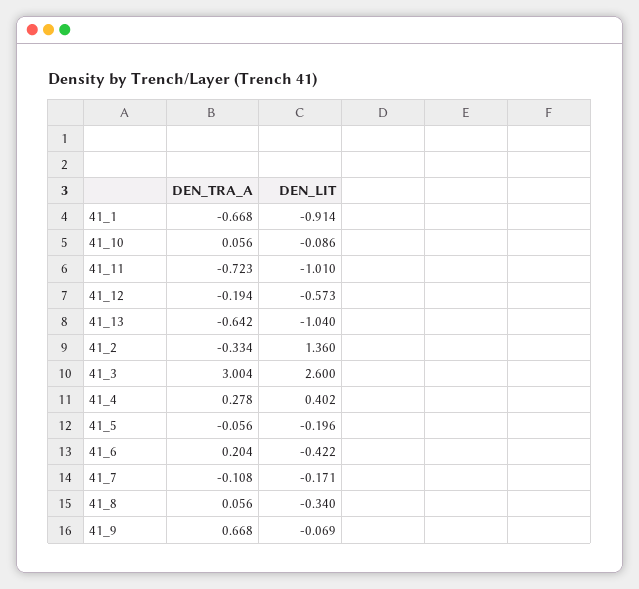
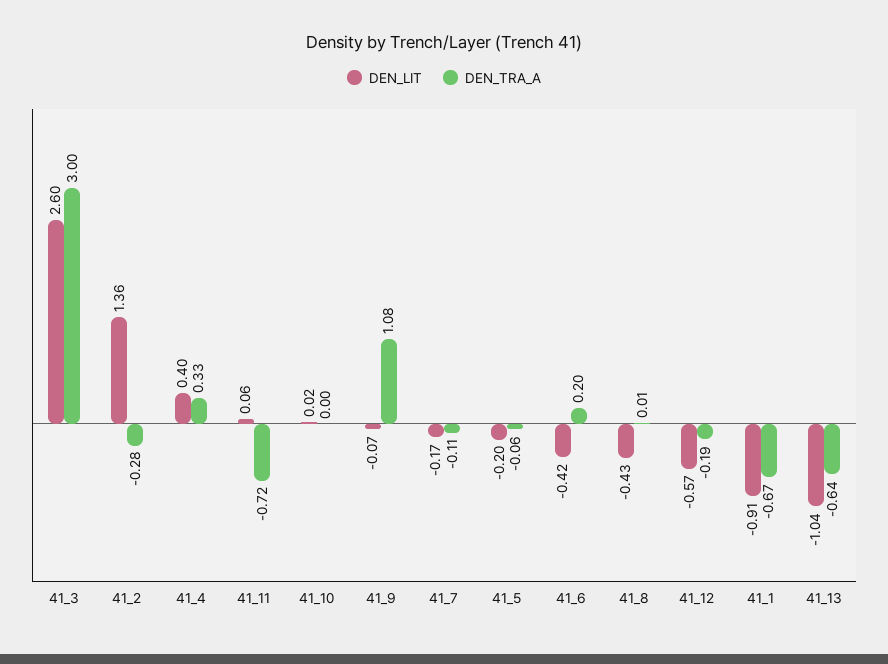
  {
    "DEN_TRA_A": {
      "41_1": -0.668,
-     "41_10": 0.056,
+     "41_10": 0,
      "41_11": -0.723,
      "41_12": -0.194,
      "41_13": -0.642,
-     "41_2": -0.334,
+     "41_2": -0.28,
      "41_3": 3.004,
-     "41_4": 0.278,
+     "41_4": 0.33,
      "41_5": -0.056,
      "41_6": 0.204,
      "41_7": -0.108,
-     "41_8": 0.056,
+     "41_8": 0.01,
-     "41_9": 0.668
+     "41_9": 1.08
    },
    "DEN_LIT": {
      "41_1": -0.914,
-     "41_10": -0.086,
+     "41_10": 0.02,
-     "41_11": -1.01,
+     "41_11": 0.06,
      "41_12": -0.573,
      "41_13": -1.04,
      "41_2": 1.36,
      "41_3": 2.6,
      "41_4": 0.402,
      "41_5": -0.196,
      "41_6": -0.422,
      "41_7": -0.171,
-     "41_8": -0.34,
+     "41_8": -0.43,
      "41_9": -0.069
    }
  }

